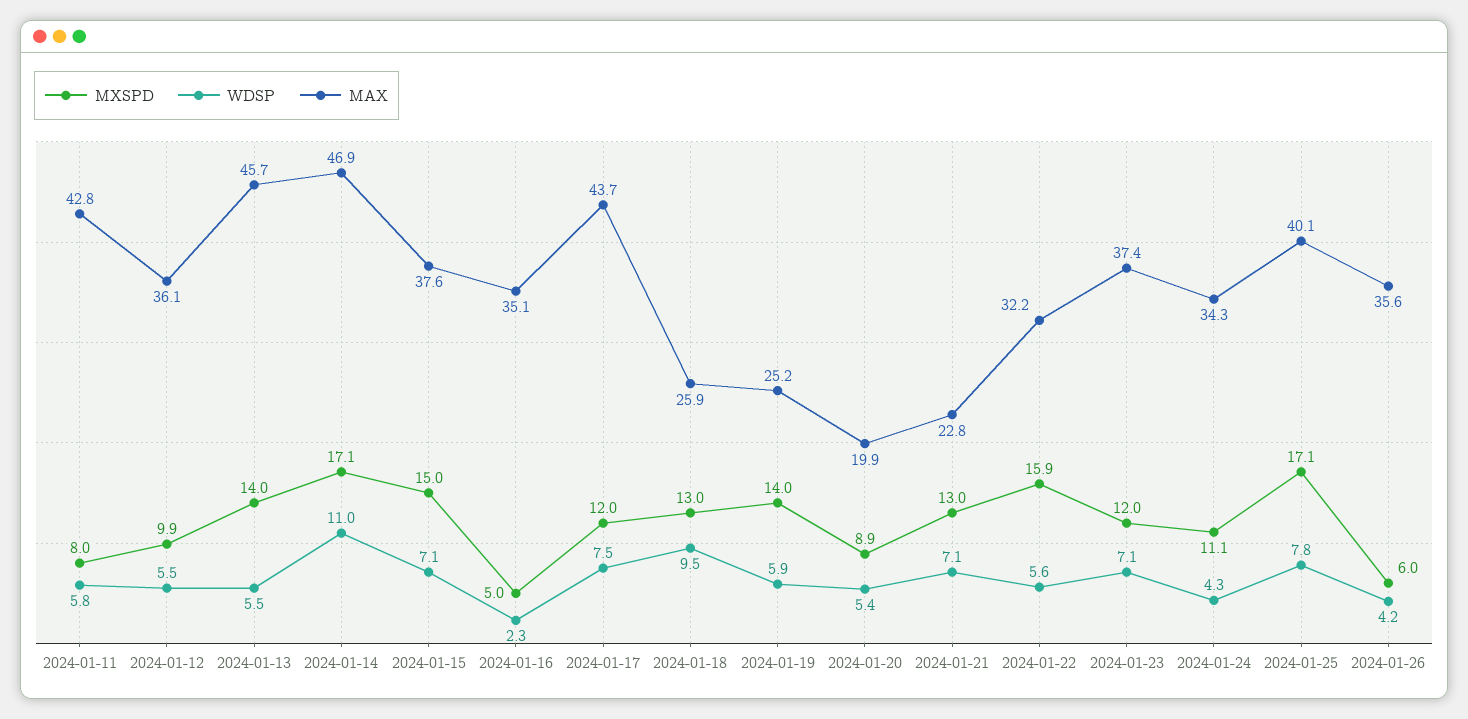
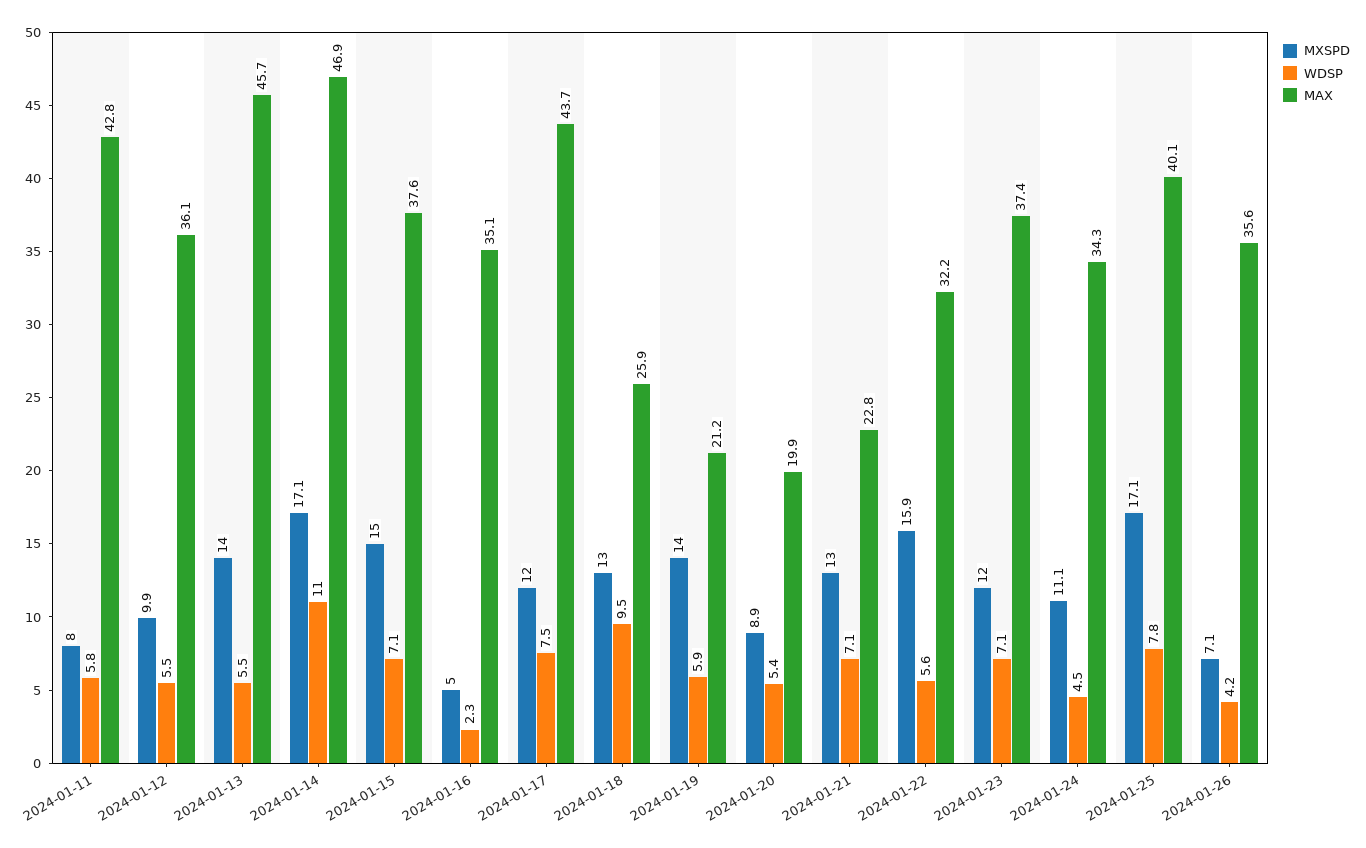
  {
    "MXSPD": {
      "2024-01-11": 8,
      "2024-01-12": 9.9,
      "2024-01-13": 14,
      "2024-01-14": 17.1,
      "2024-01-15": 15,
      "2024-01-16": 5,
      "2024-01-17": 12,
      "2024-01-18": 13,
      "2024-01-19": 14,
      "2024-01-20": 8.9,
      "2024-01-21": 13,
      "2024-01-22": 15.9,
      "2024-01-23": 12,
      "2024-01-24": 11.1,
      "2024-01-25": 17.1,
-     "2024-01-26": 6
+     "2024-01-26": 7.1
    },
    "WDSP": {
      "2024-01-11": 5.8,
      "2024-01-12": 5.5,
      "2024-01-13": 5.5,
      "2024-01-14": 11,
      "2024-01-15": 7.1,
      "2024-01-16": 2.3,
      "2024-01-17": 7.5,
      "2024-01-18": 9.5,
      "2024-01-19": 5.9,
      "2024-01-20": 5.4,
      "2024-01-21": 7.1,
      "2024-01-22": 5.6,
      "2024-01-23": 7.1,
-     "2024-01-24": 4.3,
+     "2024-01-24": 4.5,
      "2024-01-25": 7.8,
      "2024-01-26": 4.2
    },
    "MAX": {
      "2024-01-11": 42.8,
      "2024-01-12": 36.1,
      "2024-01-13": 45.7,
      "2024-01-14": 46.9,
      "2024-01-15": 37.6,
      "2024-01-16": 35.1,
      "2024-01-17": 43.7,
      "2024-01-18": 25.9,
-     "2024-01-19": 25.2,
+     "2024-01-19": 21.2,
      "2024-01-20": 19.9,
      "2024-01-21": 22.8,
      "2024-01-22": 32.2,
      "2024-01-23": 37.4,
      "2024-01-24": 34.3,
      "2024-01-25": 40.1,
      "2024-01-26": 35.6
    }
  }

